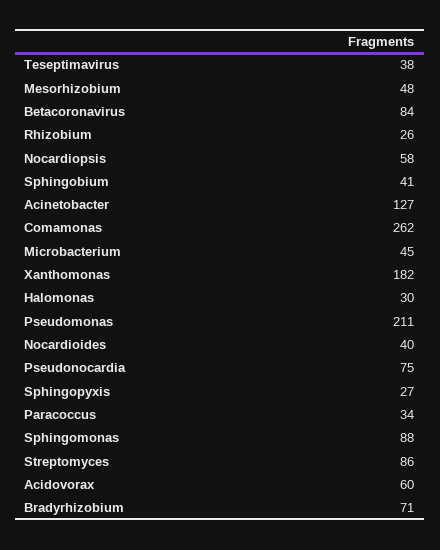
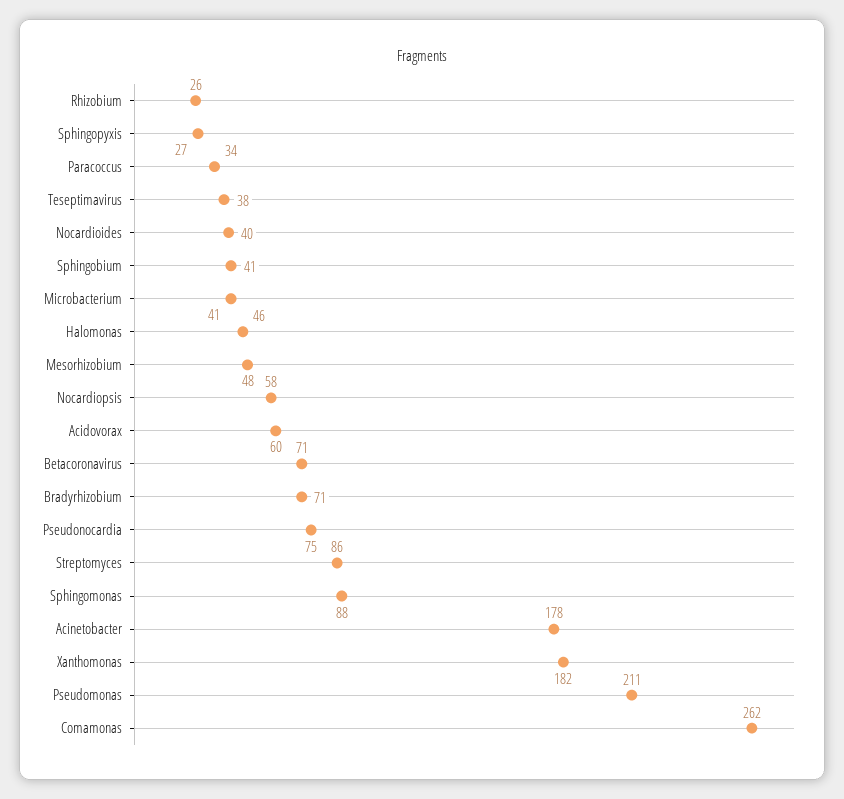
  {
    "Teseptimavirus": 38,
    "Mesorhizobium": 48,
-   "Betacoronavirus": 84,
+   "Betacoronavirus": 71,
    "Rhizobium": 26,
    "Nocardiopsis": 58,
    "Sphingobium": 41,
-   "Acinetobacter": 127,
+   "Acinetobacter": 178,
    "Comamonas": 262,
-   "Microbacterium": 45,
+   "Microbacterium": 41,
    "Xanthomonas": 182,
-   "Halomonas": 30,
+   "Halomonas": 46,
    "Pseudomonas": 211,
    "Nocardioides": 40,
    "Pseudonocardia": 75,
    "Sphingopyxis": 27,
    "Paracoccus": 34,
    "Sphingomonas": 88,
    "Streptomyces": 86,
    "Acidovorax": 60,
    "Bradyrhizobium": 71
  }

